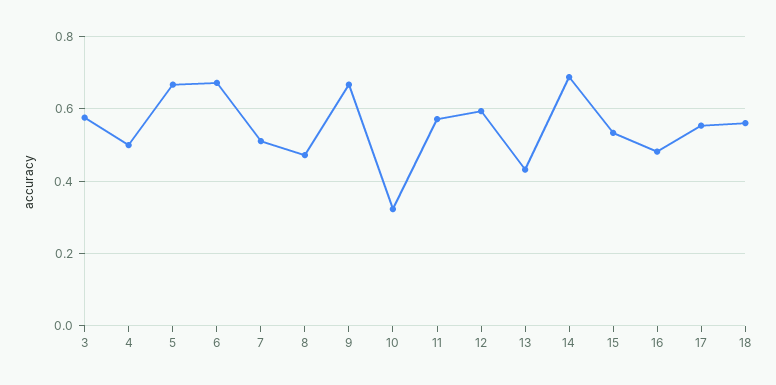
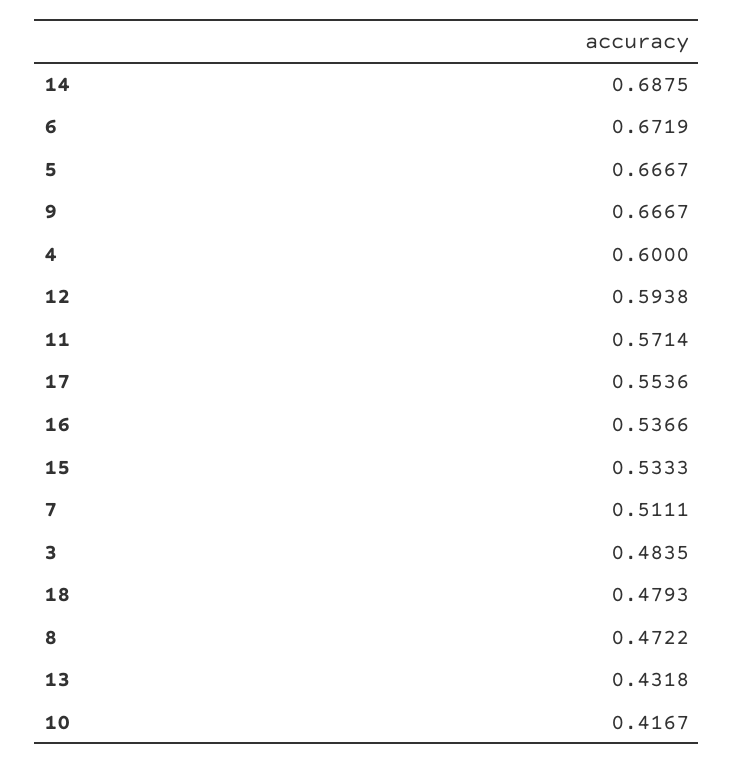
  {
-   "3": 0.58,
+   "3": 0.4835,
-   "4": 0.5,
+   "4": 0.6,
    "5": 0.6667,
    "6": 0.6719,
    "7": 0.5111,
    "8": 0.4722,
    "9": 0.6667,
-   "10": 0.32,
+   "10": 0.4167,
    "11": 0.5714,
    "12": 0.5938,
    "13": 0.4318,
    "14": 0.6875,
    "15": 0.5333,
-   "16": 0.48,
+   "16": 0.5366,
    "17": 0.5536,
-   "18": 0.56
+   "18": 0.4793
  }

